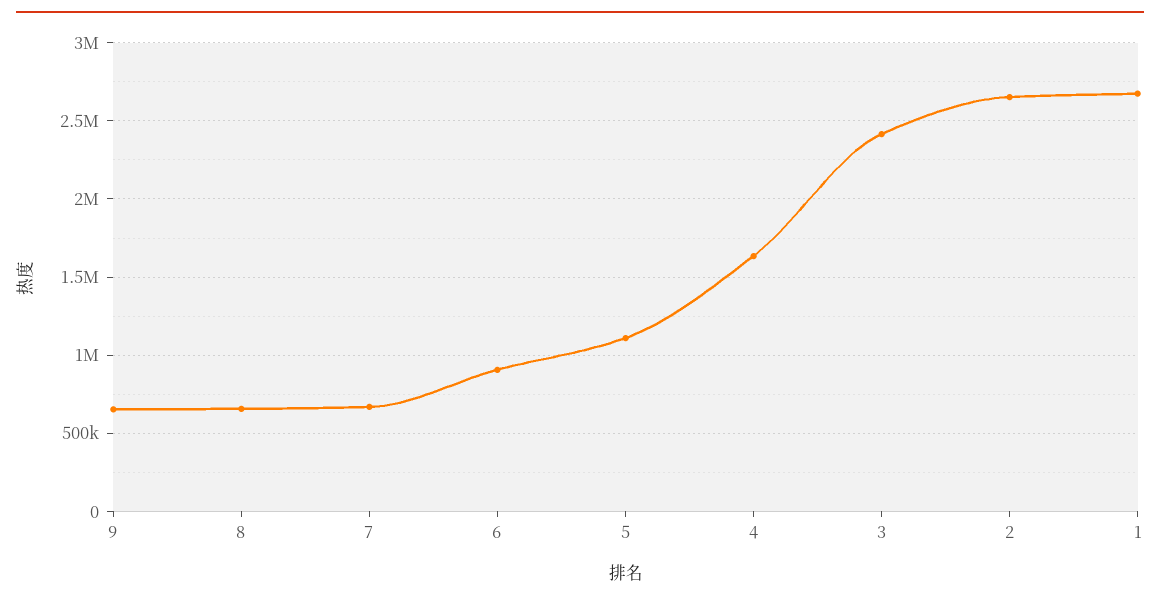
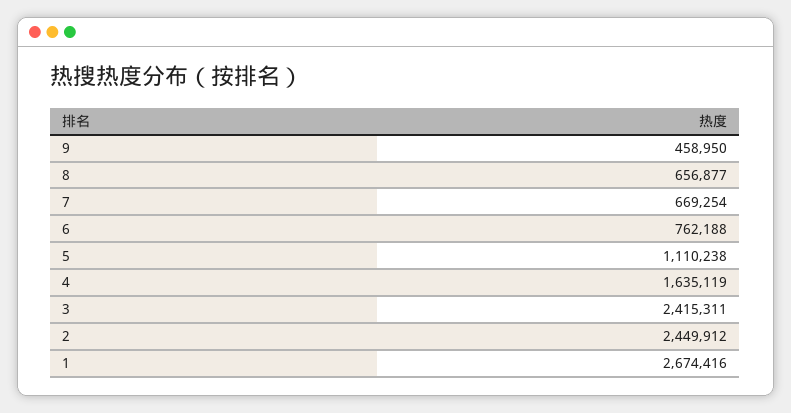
  {
-   "9": 650000,
+   "9": 458950,
    "8": 656877,
    "7": 669254,
-   "6": 900000,
+   "6": 762188,
    "5": 1110238,
    "4": 1635119,
    "3": 2415311,
-   "2": 2650000,
+   "2": 2449912,
    "1": 2674416
  }

